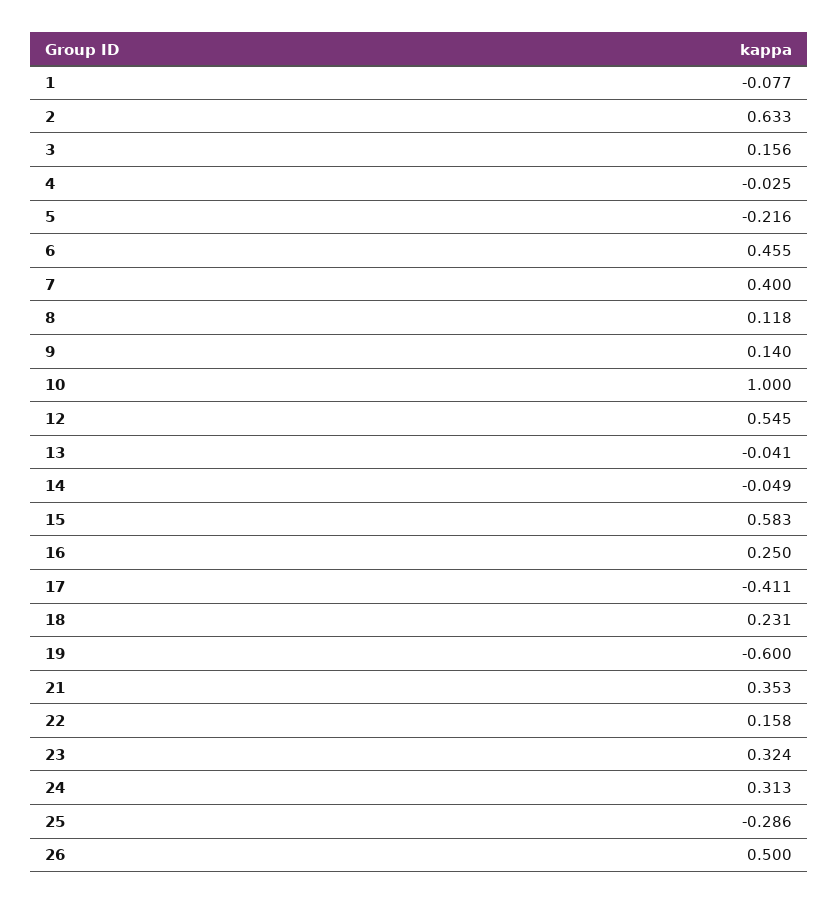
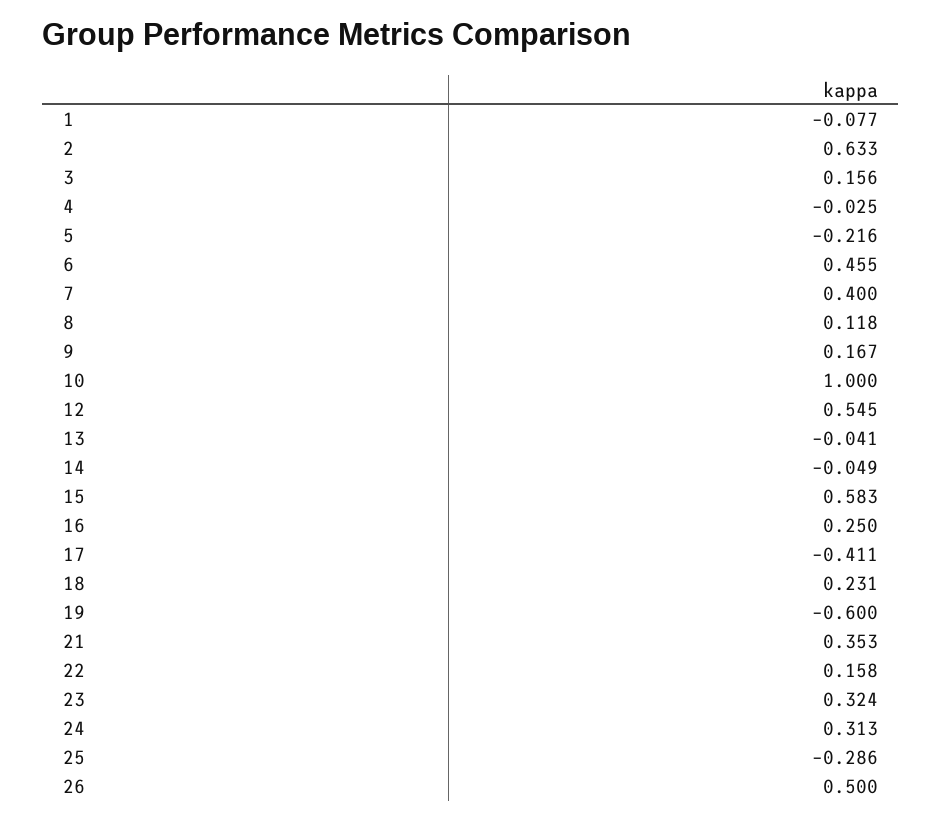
  {
    "1": -0.077,
    "2": 0.633,
    "3": 0.156,
    "4": -0.025,
    "5": -0.216,
    "6": 0.455,
    "7": 0.4,
    "8": 0.118,
-   "9": 0.14,
+   "9": 0.167,
    "10": 1,
    "12": 0.545,
    "13": -0.041,
    "14": -0.049,
    "15": 0.583,
    "16": 0.25,
    "17": -0.411,
    "18": 0.231,
    "19": -0.6,
    "21": 0.353,
    "22": 0.158,
    "23": 0.324,
    "24": 0.313,
    "25": -0.286,
    "26": 0.5
  }

